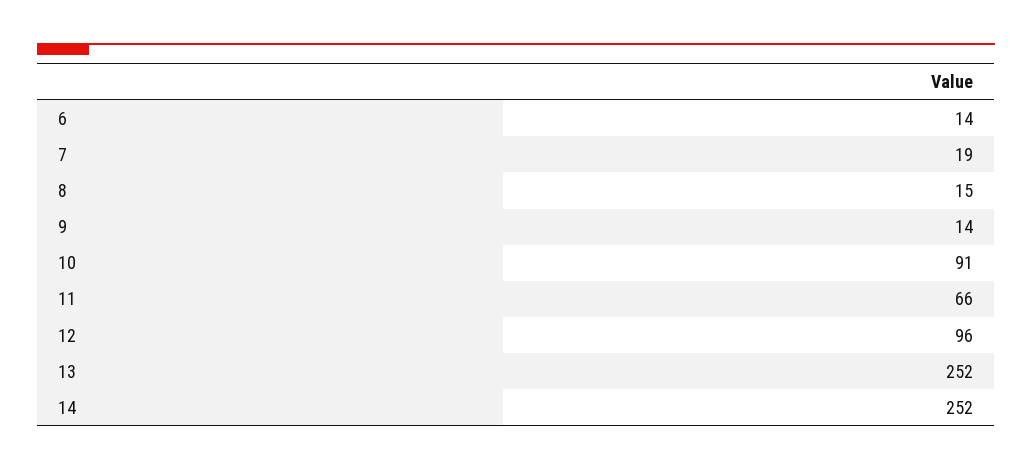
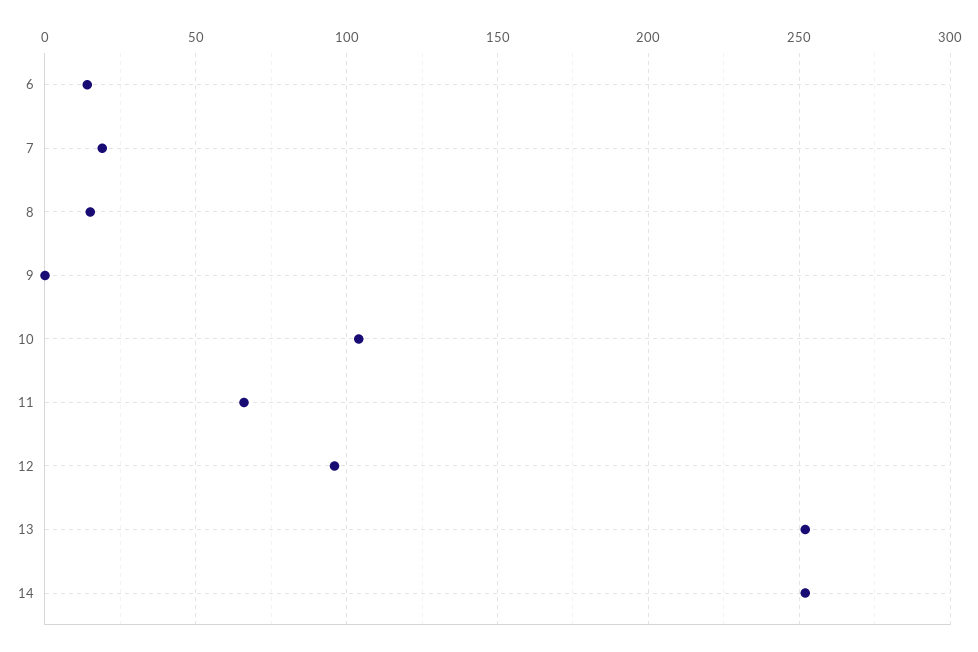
  {
    "6": 14,
    "7": 19,
    "8": 15,
-   "9": 14,
+   "9": 0,
-   "10": 91,
+   "10": 105,
    "11": 66,
    "12": 96,
    "13": 252,
    "14": 252
  }

